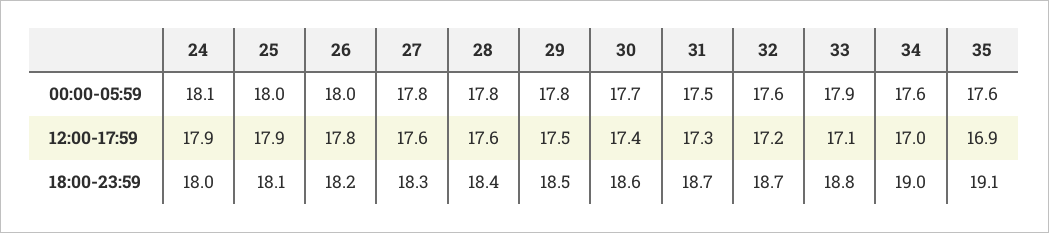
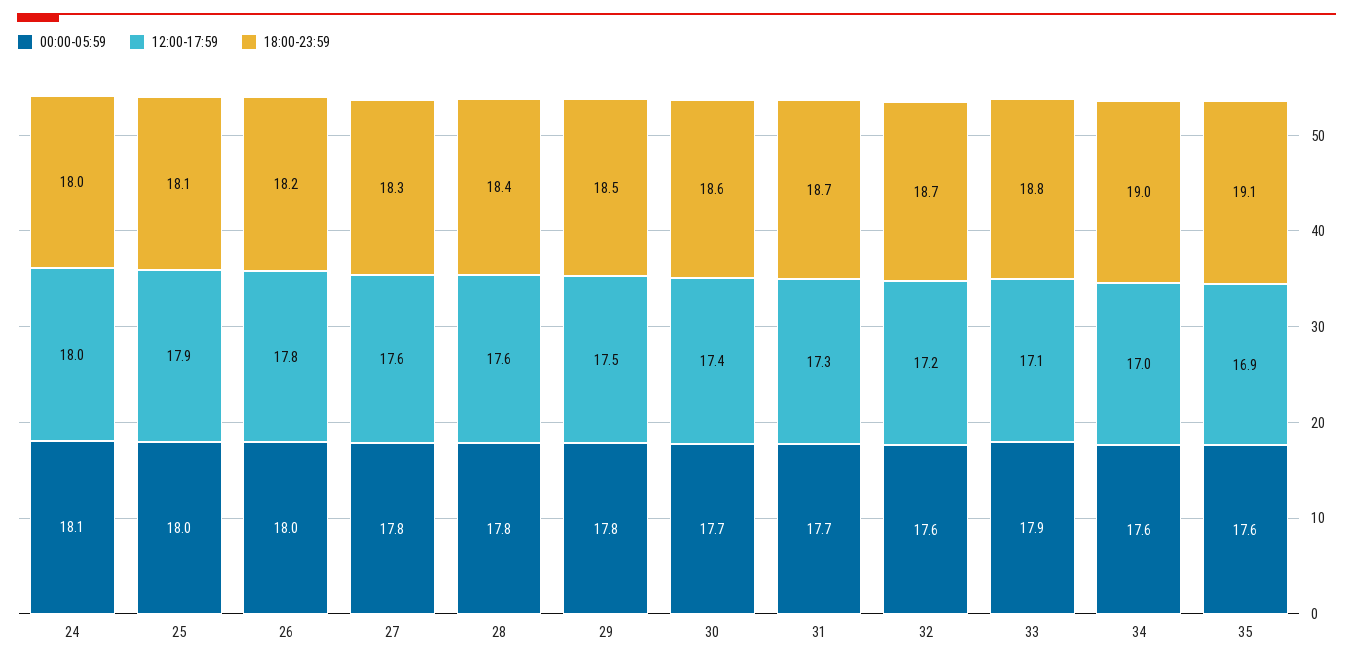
  {
    "00:00-05:59": {
      "24": 18.1,
      "25": 18,
      "26": 18,
      "27": 17.8,
      "28": 17.8,
      "29": 17.8,
      "30": 17.7,
-     "31": 17.5,
+     "31": 17.7,
      "32": 17.6,
      "33": 17.9,
      "34": 17.6,
      "35": 17.6
    },
    "12:00-17:59": {
-     "24": 17.9,
+     "24": 18,
      "25": 17.9,
      "26": 17.8,
      "27": 17.6,
      "28": 17.6,
      "29": 17.5,
      "30": 17.4,
      "31": 17.3,
      "32": 17.2,
      "33": 17.1,
      "34": 17,
      "35": 16.9
    },
    "18:00-23:59": {
      "24": 18,
      "25": 18.1,
      "26": 18.2,
      "27": 18.3,
      "28": 18.4,
      "29": 18.5,
      "30": 18.6,
      "31": 18.7,
      "32": 18.7,
      "33": 18.8,
      "34": 19,
      "35": 19.1
    }
  }

